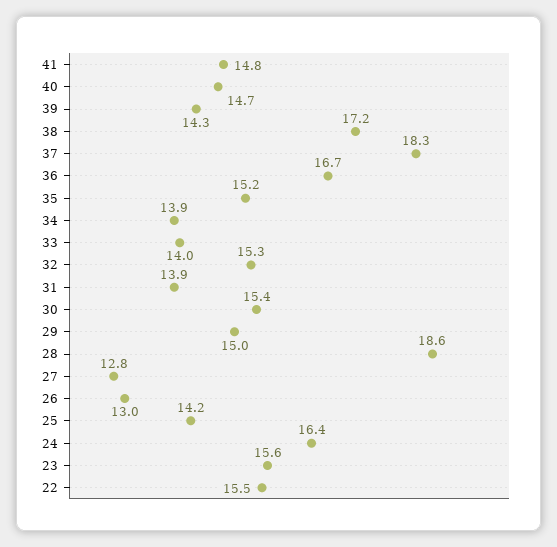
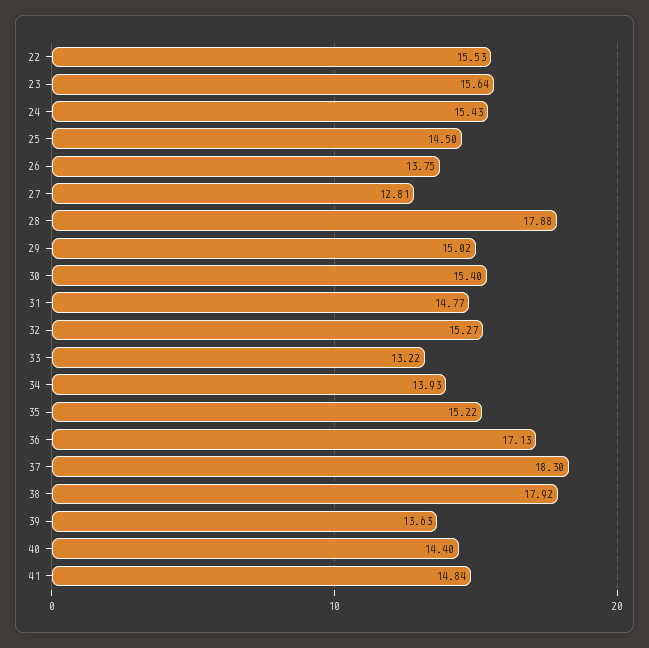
  {
    "41": 14.84,
-   "40": 14.7,
+   "40": 14.4,
-   "39": 14.3,
+   "39": 13.63,
-   "38": 17.2,
+   "38": 17.92,
    "37": 18.3,
-   "36": 16.7,
+   "36": 17.13,
    "35": 15.22,
    "34": 13.93,
-   "33": 14,
+   "33": 13.22,
    "32": 15.27,
-   "31": 13.9,
+   "31": 14.77,
    "30": 15.4,
    "29": 15.02,
-   "28": 18.6,
+   "28": 17.88,
    "27": 12.81,
-   "26": 13,
+   "26": 13.75,
-   "25": 14.2,
+   "25": 14.5,
-   "24": 16.4,
+   "24": 15.43,
    "23": 15.64,
    "22": 15.53
  }

